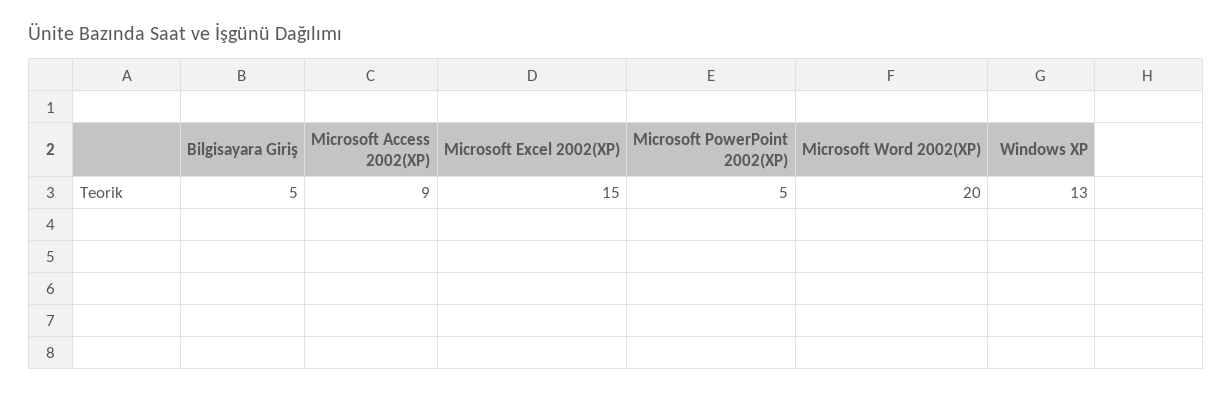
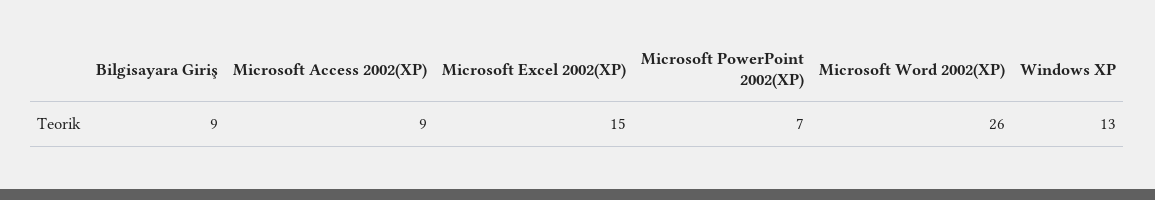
  {
-   "Bilgisayara Giriş": 5,
+   "Bilgisayara Giriş": 9,
    "Microsoft Access 2002(XP)": 9,
    "Microsoft Excel 2002(XP)": 15,
-   "Microsoft PowerPoint 2002(XP)": 5,
+   "Microsoft PowerPoint 2002(XP)": 7,
-   "Microsoft Word 2002(XP)": 20,
+   "Microsoft Word 2002(XP)": 26,
    "Windows XP": 13
  }

